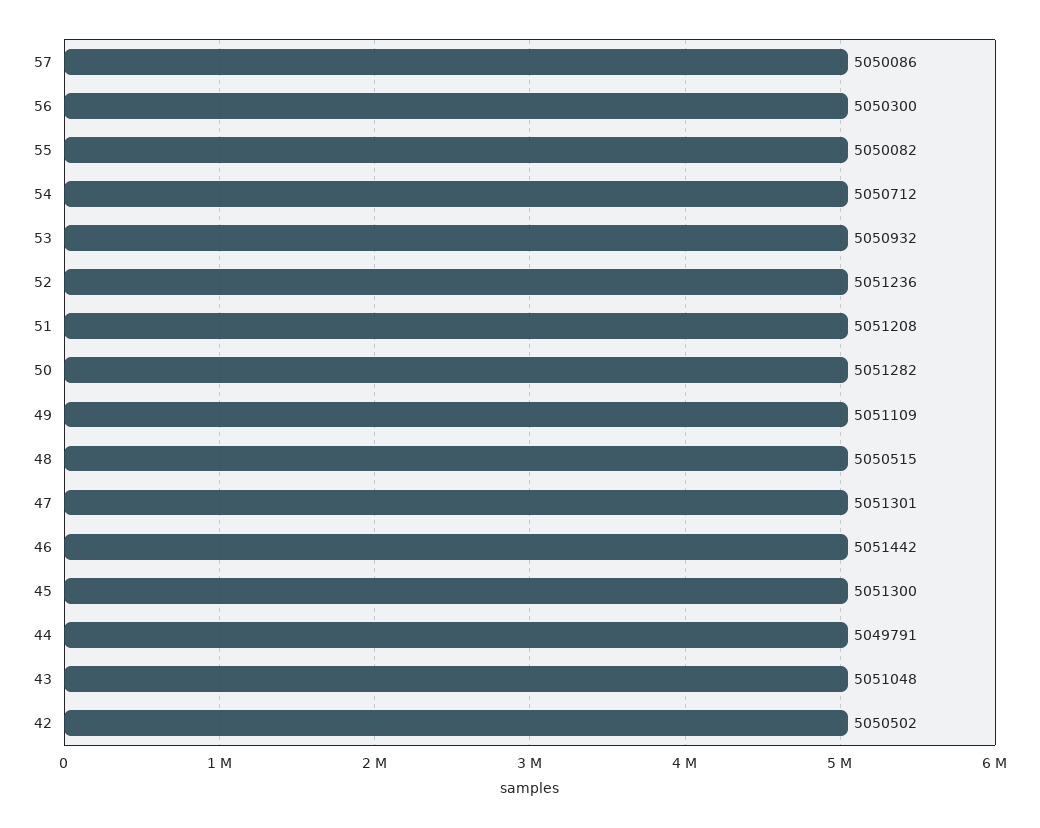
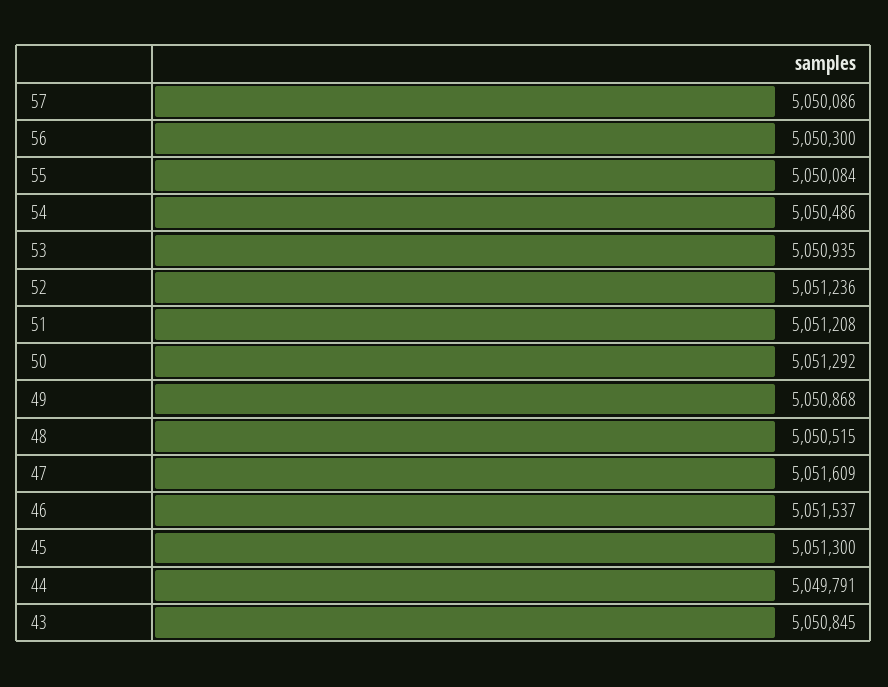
  {
    "57": 5050086,
    "56": 5050300,
-   "55": 5050082,
+   "55": 5050084,
-   "54": 5050712,
+   "54": 5050486,
-   "53": 5050932,
+   "53": 5050935,
    "52": 5051236,
    "51": 5051208,
-   "50": 5051282,
+   "50": 5051292,
-   "49": 5051109,
+   "49": 5050868,
    "48": 5050515,
-   "47": 5051301,
+   "47": 5051609,
-   "46": 5051442,
+   "46": 5051537,
    "45": 5051300,
    "44": 5049791,
-   "43": 5051048,
+   "43": 5050845
-   "42": 5050502
  }

